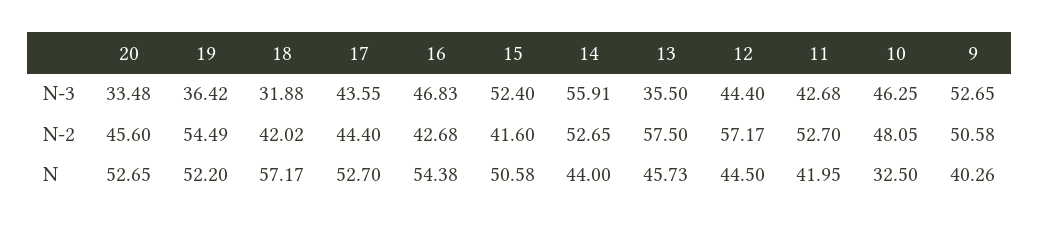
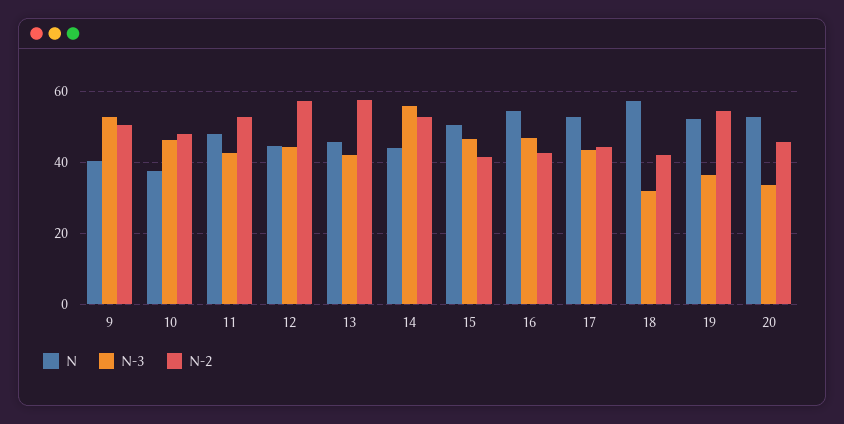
  {
    "N-3": {
      "20": 33.48,
      "19": 36.42,
      "18": 31.88,
      "17": 43.55,
      "16": 46.83,
-     "15": 52.4,
+     "15": 46,
      "14": 55.91,
-     "13": 35.5,
+     "13": 42,
      "12": 44.4,
      "11": 42.68,
      "10": 46.25,
      "9": 52.65
    },
    "N-2": {
      "20": 45.6,
      "19": 54.49,
      "18": 42.02,
      "17": 44.4,
      "16": 42.68,
      "15": 41.6,
      "14": 52.65,
      "13": 57.5,
      "12": 57.17,
      "11": 52.7,
      "10": 48.05,
      "9": 50.58
    },
    "N": {
      "20": 52.65,
      "19": 52.2,
      "18": 57.17,
      "17": 52.7,
      "16": 54.38,
      "15": 50.58,
      "14": 44,
      "13": 45.73,
      "12": 44.5,
-     "11": 41.95,
+     "11": 48,
-     "10": 32.5,
+     "10": 38,
      "9": 40.26
    }
  }

